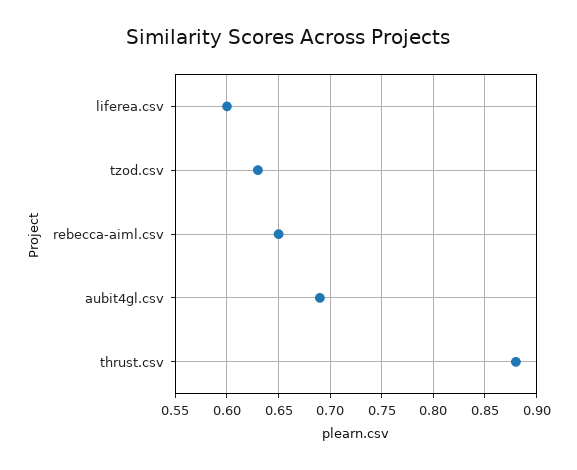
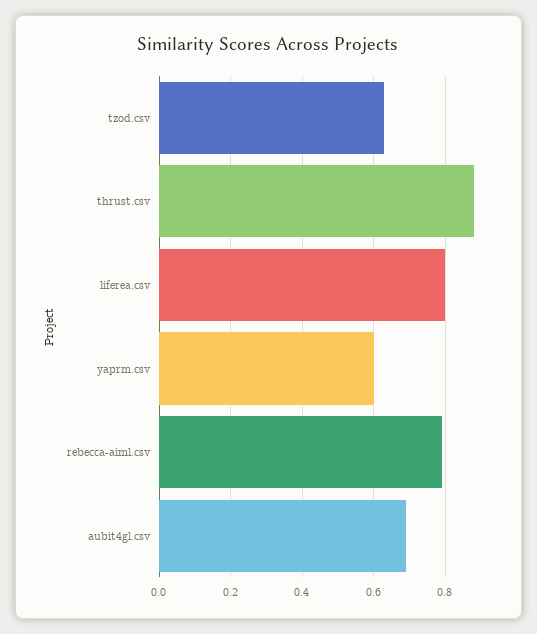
  {
-   "liferea.csv": 0.6,
+   "liferea.csv": 0.8,
    "tzod.csv": 0.63,
-   "rebecca-aiml.csv": 0.65,
+   "rebecca-aiml.csv": 0.8,
    "aubit4gl.csv": 0.69,
-   "thrust.csv": 0.88
+   "thrust.csv": 0.88,
+   "yaprm.csv": 0.6
  }

